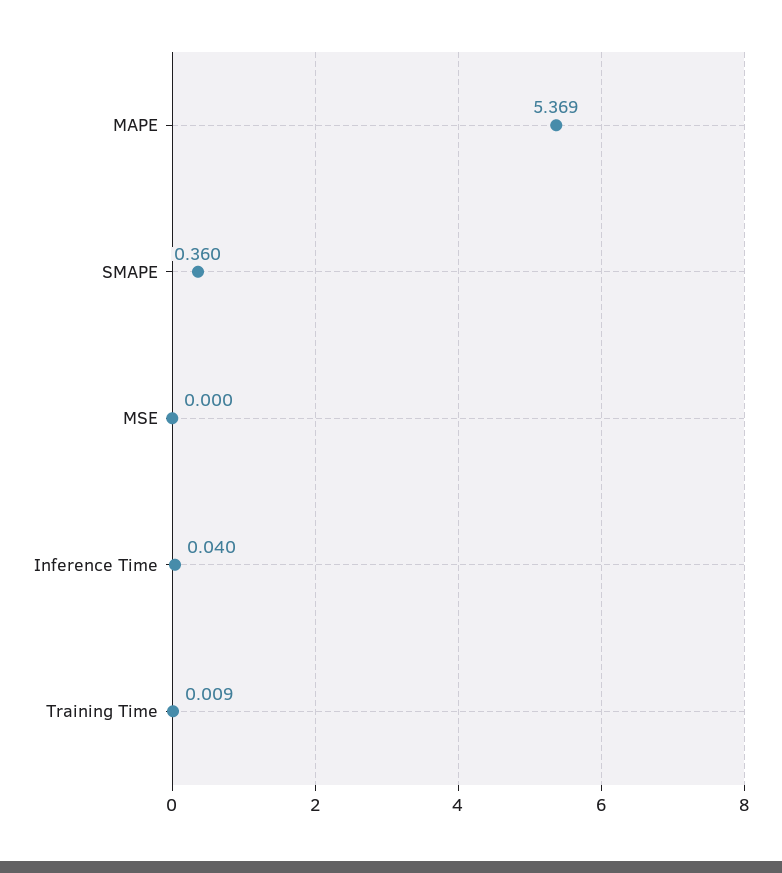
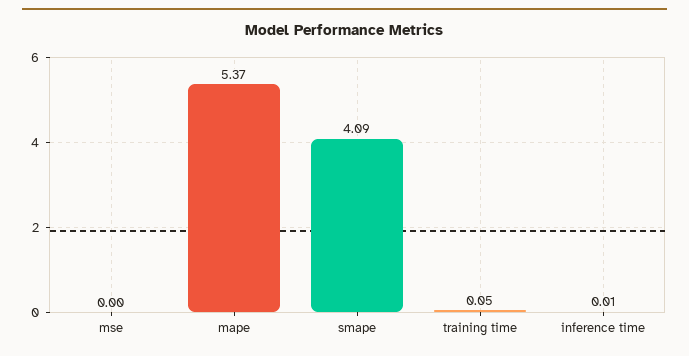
  {
    "MAPE": 5.369,
-   "SMAPE": 0.36,
+   "SMAPE": 4.09,
    "MSE": 0,
-   "Inference Time": 0.04,
+   "Inference Time": 0.01,
-   "Training Time": 0.009
+   "Training Time": 0.05
  }

